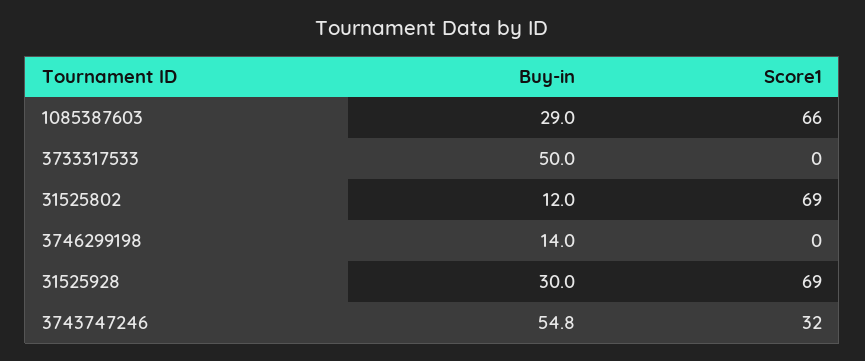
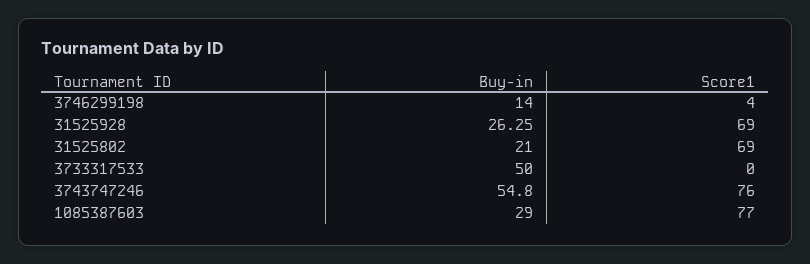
  {
    "Buy-in": {
      "1085387603": 29,
      "3733317533": 50,
-     "31525802": 12,
+     "31525802": 21,
      "3746299198": 14,
-     "31525928": 30,
+     "31525928": 26.25,
      "3743747246": 54.8
    },
    "Score1": {
-     "1085387603": 66,
+     "1085387603": 77,
      "3733317533": 0,
      "31525802": 69,
-     "3746299198": 0,
+     "3746299198": 4,
      "31525928": 69,
-     "3743747246": 32
+     "3743747246": 76
    }
  }

